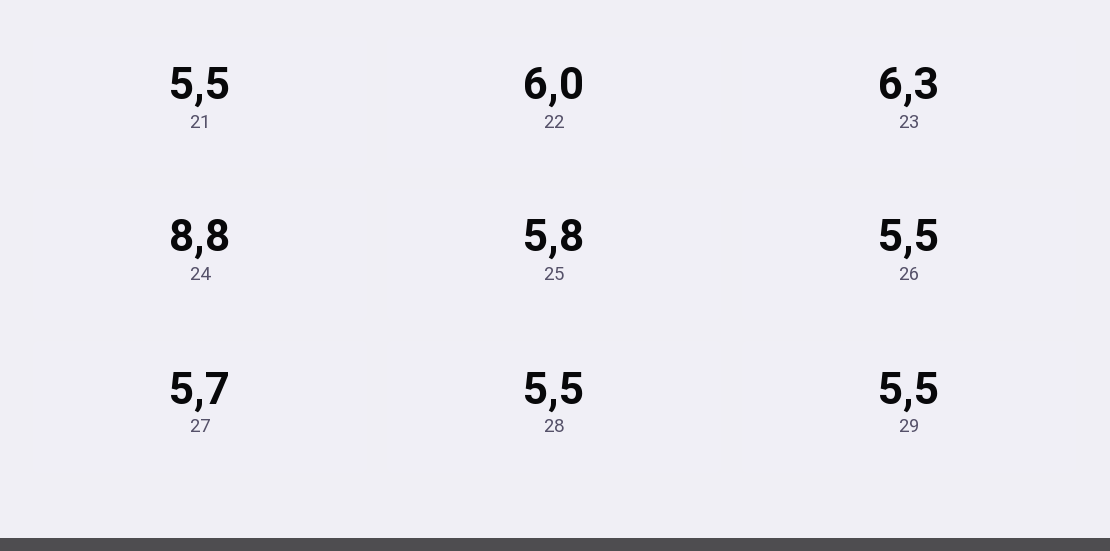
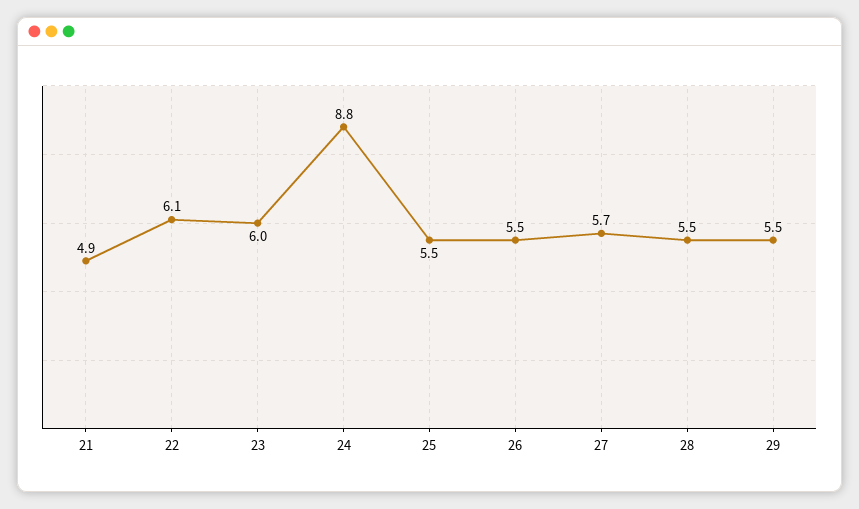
  {
-   "21": 5.5,
+   "21": 4.9,
-   "22": 6,
+   "22": 6.1,
-   "23": 6.3,
+   "23": 6,
    "24": 8.8,
-   "25": 5.8,
+   "25": 5.5,
    "26": 5.5,
    "27": 5.7,
    "28": 5.5,
    "29": 5.5
  }

